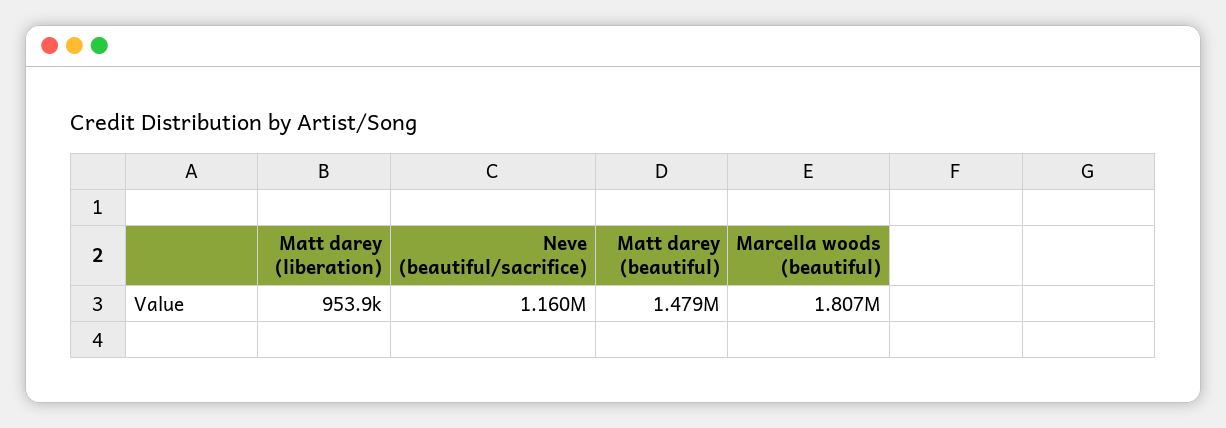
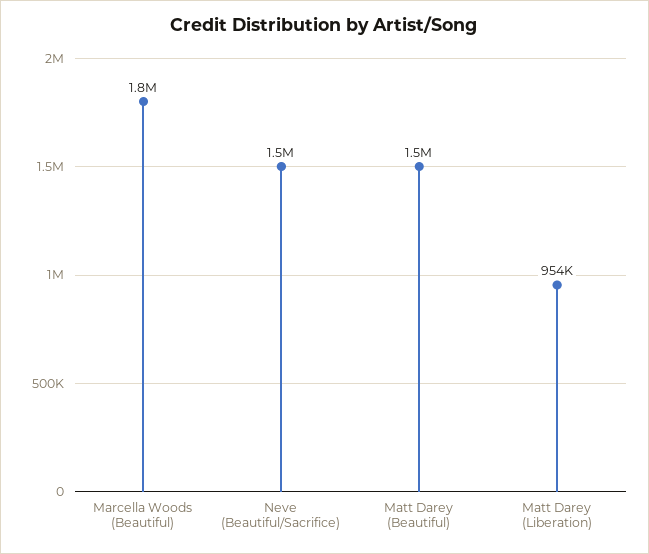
  {
    "Matt darey (liberation)": 953900,
-   "Neve (beautiful/sacrifice)": 1160000,
+   "Neve (beautiful/sacrifice)": 1500000,
    "Matt darey (beautiful)": 1479000,
    "Marcella woods (beautiful)": 1807000
  }

